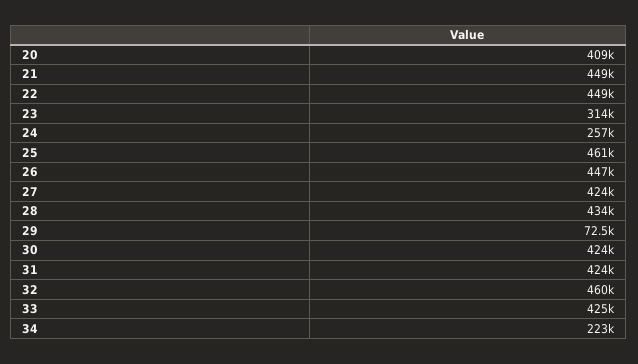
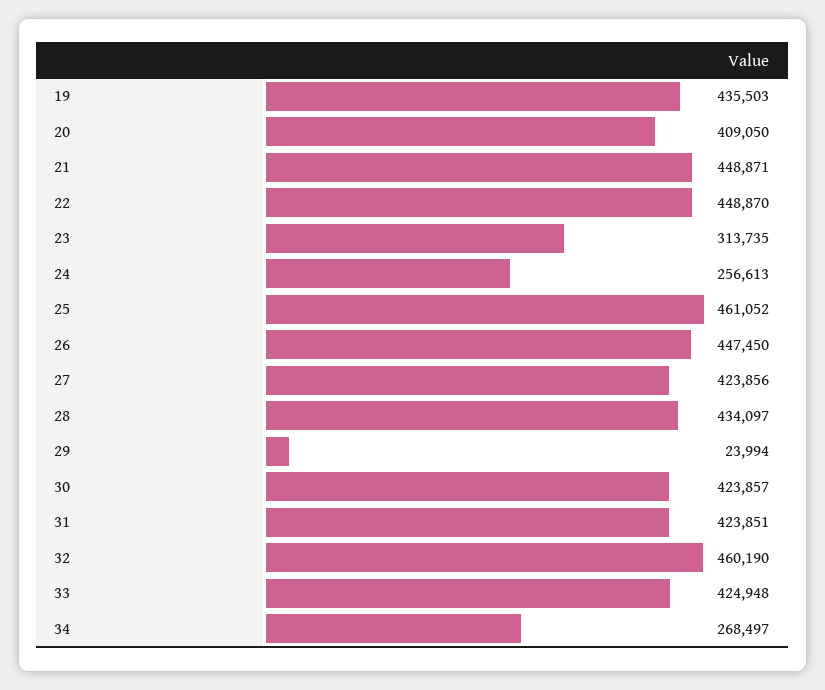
  {
    "20": 409050,
    "21": 448871,
    "22": 448870,
    "23": 313735,
    "24": 256613,
    "25": 461052,
    "26": 447450,
    "27": 423856,
    "28": 434097,
-   "29": 72500,
+   "29": 23994,
    "30": 423857,
    "31": 423851,
    "32": 460190,
    "33": 424948,
-   "34": 223000
+   "34": 268497,
+   "19": 435503
  }

